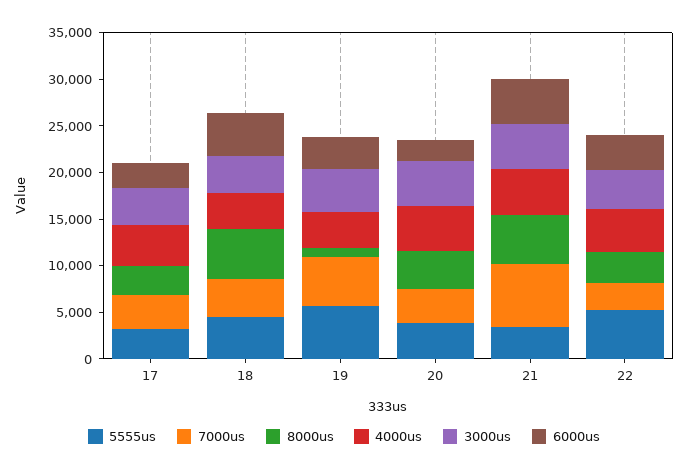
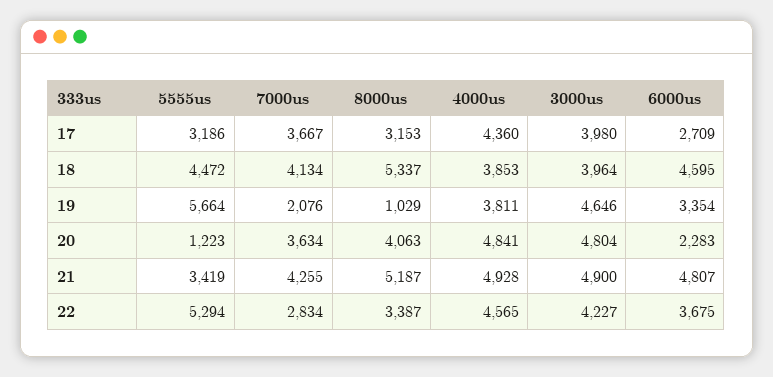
  {
    "5555us": {
      "17": 3186,
      "18": 4472,
      "19": 5664,
-     "20": 4000,
+     "20": 1223,
      "21": 3419,
      "22": 5294
    },
    "7000us": {
      "17": 3667,
      "18": 4134,
-     "19": 5000,
+     "19": 2076,
      "20": 3634,
-     "21": 7000,
+     "21": 4255,
      "22": 2834
    },
    "8000us": {
      "17": 3153,
      "18": 5337,
      "19": 1029,
      "20": 4063,
      "21": 5187,
      "22": 3387
    },
    "4000us": {
      "17": 4360,
      "18": 3853,
      "19": 3811,
      "20": 4841,
      "21": 4928,
      "22": 4565
    },
    "3000us": {
      "17": 3980,
      "18": 3964,
      "19": 4646,
      "20": 4804,
      "21": 4900,
      "22": 4227
    },
    "6000us": {
      "17": 2709,
      "18": 4595,
      "19": 3354,
      "20": 2283,
      "21": 4807,
      "22": 3675
    }
  }

